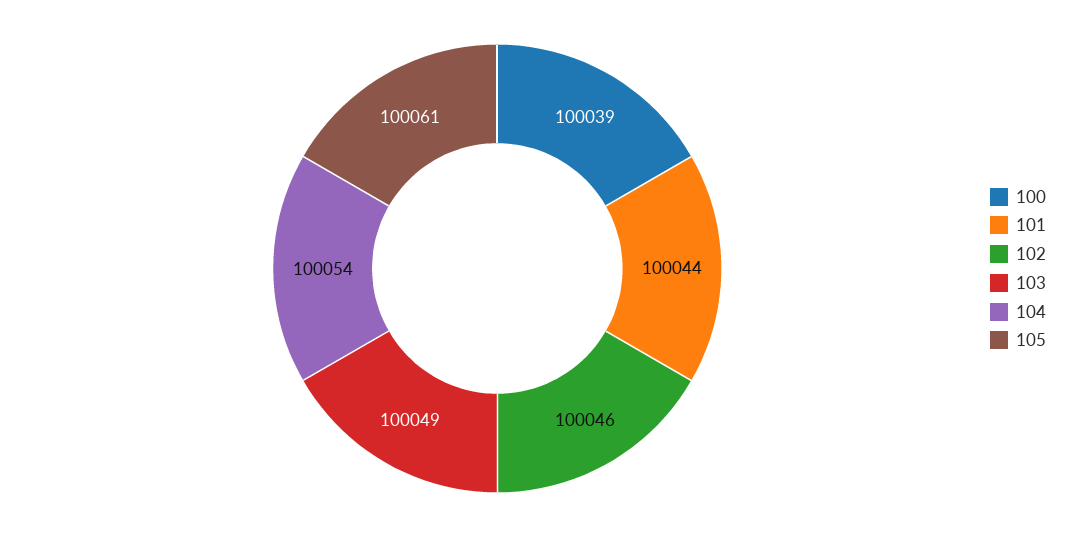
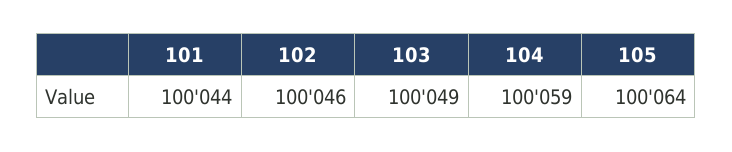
  {
-   "100": 100039,
    "101": 100044,
    "102": 100046,
    "103": 100049,
-   "104": 100054,
+   "104": 100059,
-   "105": 100061
+   "105": 100064
  }

